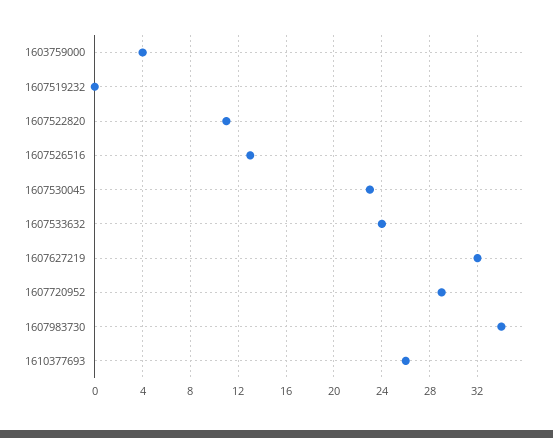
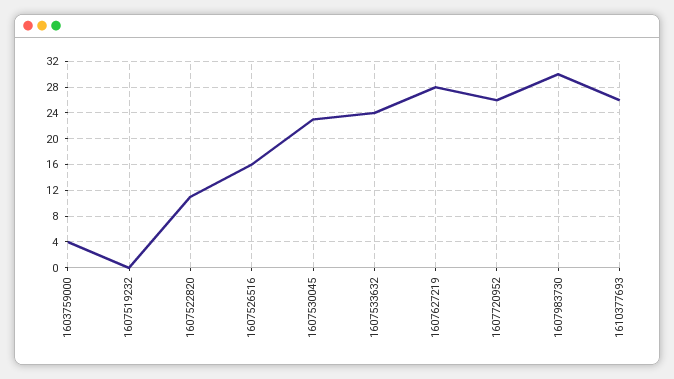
  {
    "1603759000": 4,
    "1607519232": 0,
    "1607522820": 11,
-   "1607526516": 13,
+   "1607526516": 16,
    "1607530045": 23,
    "1607533632": 24,
-   "1607627219": 32,
+   "1607627219": 28,
-   "1607720952": 29,
+   "1607720952": 26,
-   "1607983730": 34,
+   "1607983730": 30,
    "1610377693": 26
  }

